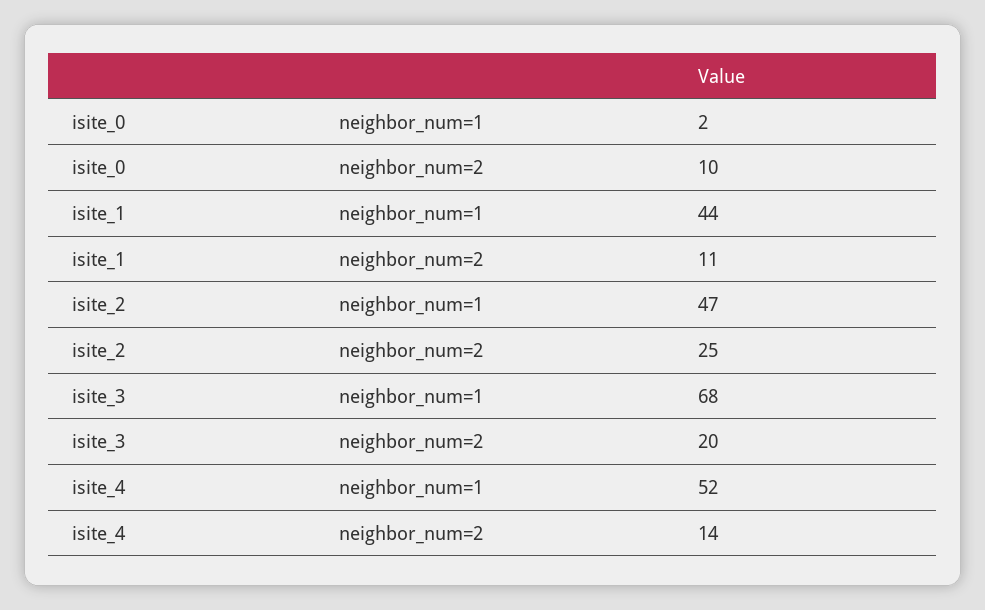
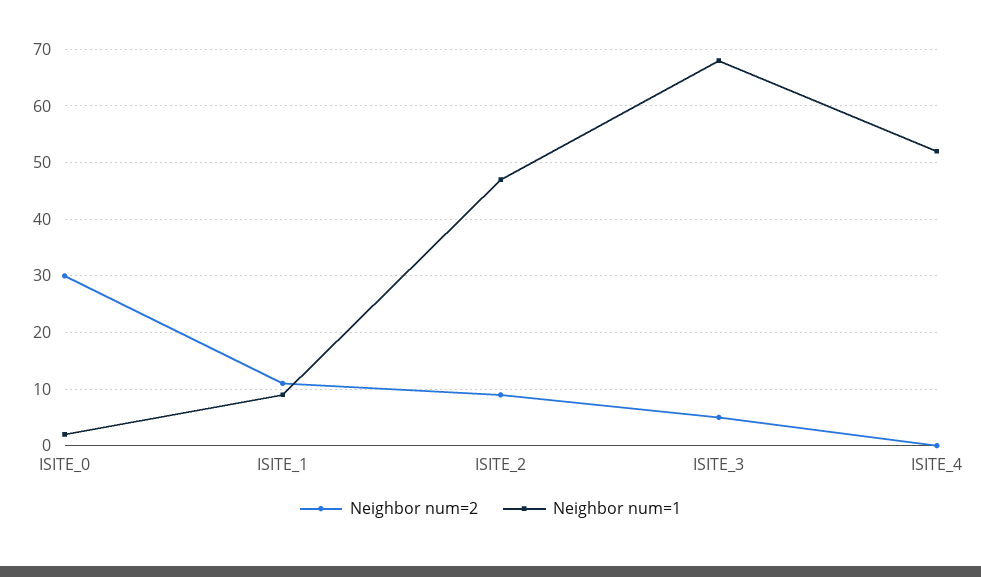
  {
    "neighbor_num=1": {
      "isite_0": 2,
-     "isite_1": 44,
+     "isite_1": 10,
      "isite_2": 47,
      "isite_3": 68,
      "isite_4": 52
    },
    "neighbor_num=2": {
-     "isite_0": 10,
+     "isite_0": 30,
      "isite_1": 11,
-     "isite_2": 25,
+     "isite_2": 10,
-     "isite_3": 20,
+     "isite_3": 5,
-     "isite_4": 14
+     "isite_4": 0
    }
  }

